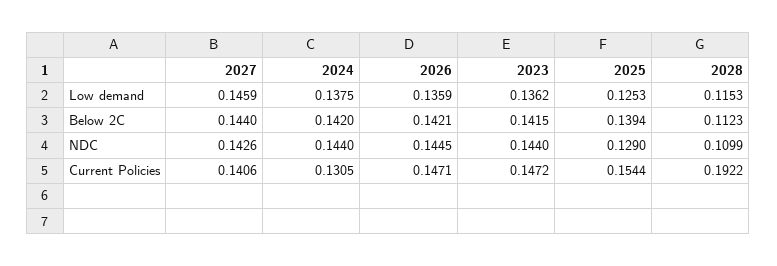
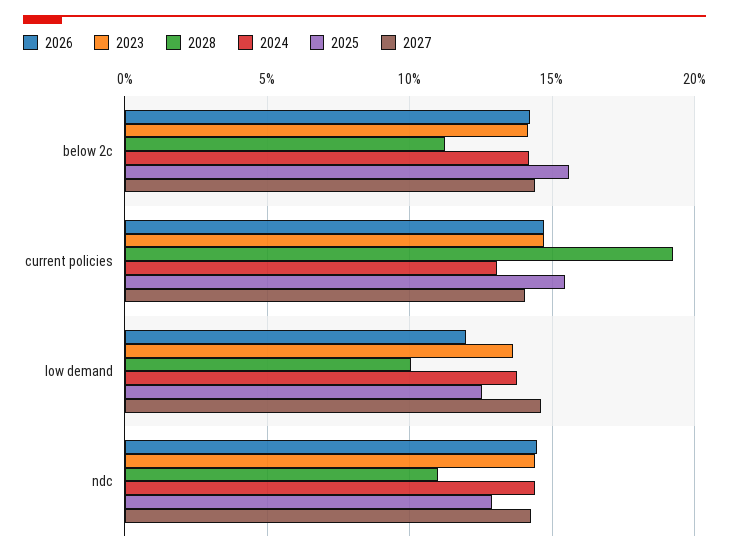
  {
    "2027": {
      "Low demand": 0.1459,
      "Below 2C": 0.144,
      "NDC": 0.1426,
      "Current Policies": 0.1406
    },
    "2024": {
      "Low demand": 0.1375,
      "Below 2C": 0.142,
      "NDC": 0.144,
      "Current Policies": 0.1305
    },
    "2026": {
-     "Low demand": 0.1359,
+     "Low demand": 0.12,
      "Below 2C": 0.1421,
      "NDC": 0.1445,
      "Current Policies": 0.1471
    },
    "2023": {
      "Low demand": 0.1362,
      "Below 2C": 0.1415,
      "NDC": 0.144,
      "Current Policies": 0.1472
    },
    "2025": {
      "Low demand": 0.1253,
-     "Below 2C": 0.1394,
+     "Below 2C": 0.155,
      "NDC": 0.129,
      "Current Policies": 0.1544
    },
    "2028": {
-     "Low demand": 0.1153,
+     "Low demand": 0.1,
      "Below 2C": 0.1123,
      "NDC": 0.1099,
      "Current Policies": 0.1922
    }
  }

